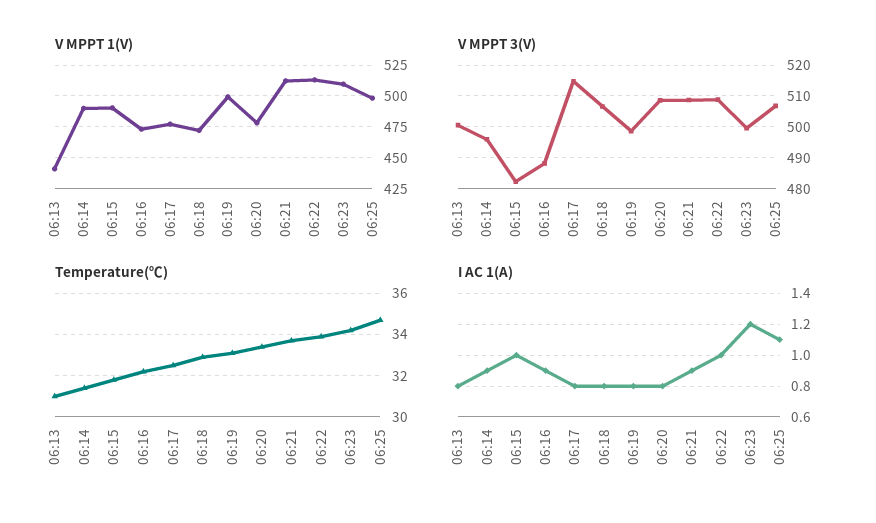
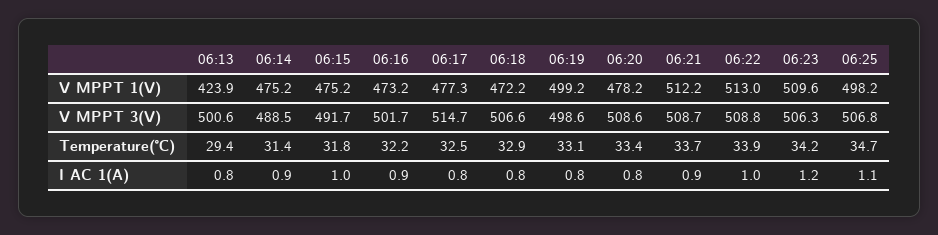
  {
    "V MPPT 1(V)": {
-     "06:13": 440,
+     "06:13": 423.9,
-     "06:14": 490,
+     "06:14": 475.2,
-     "06:15": 490,
+     "06:15": 475.2,
      "06:16": 473.2,
      "06:17": 477.3,
      "06:18": 472.2,
      "06:19": 499.2,
      "06:20": 478.2,
      "06:21": 512.2,
      "06:22": 513,
      "06:23": 509.6,
      "06:25": 498.2
    },
    "V MPPT 3(V)": {
      "06:13": 500.6,
-     "06:14": 496,
+     "06:14": 488.5,
-     "06:15": 482,
+     "06:15": 491.7,
-     "06:16": 488,
+     "06:16": 501.7,
      "06:17": 514.7,
      "06:18": 506.6,
      "06:19": 498.6,
      "06:20": 508.6,
      "06:21": 508.7,
      "06:22": 508.8,
-     "06:23": 500,
+     "06:23": 506.3,
      "06:25": 506.8
    },
    "Temperature(℃)": {
-     "06:13": 31,
+     "06:13": 29.4,
      "06:14": 31.4,
      "06:15": 31.8,
      "06:16": 32.2,
      "06:17": 32.5,
      "06:18": 32.9,
      "06:19": 33.1,
      "06:20": 33.4,
      "06:21": 33.7,
      "06:22": 33.9,
      "06:23": 34.2,
      "06:25": 34.7
    },
    "I AC 1(A)": {
      "06:13": 0.8,
      "06:14": 0.9,
      "06:15": 1,
      "06:16": 0.9,
      "06:17": 0.8,
      "06:18": 0.8,
      "06:19": 0.8,
      "06:20": 0.8,
      "06:21": 0.9,
      "06:22": 1,
      "06:23": 1.2,
      "06:25": 1.1
    }
  }

